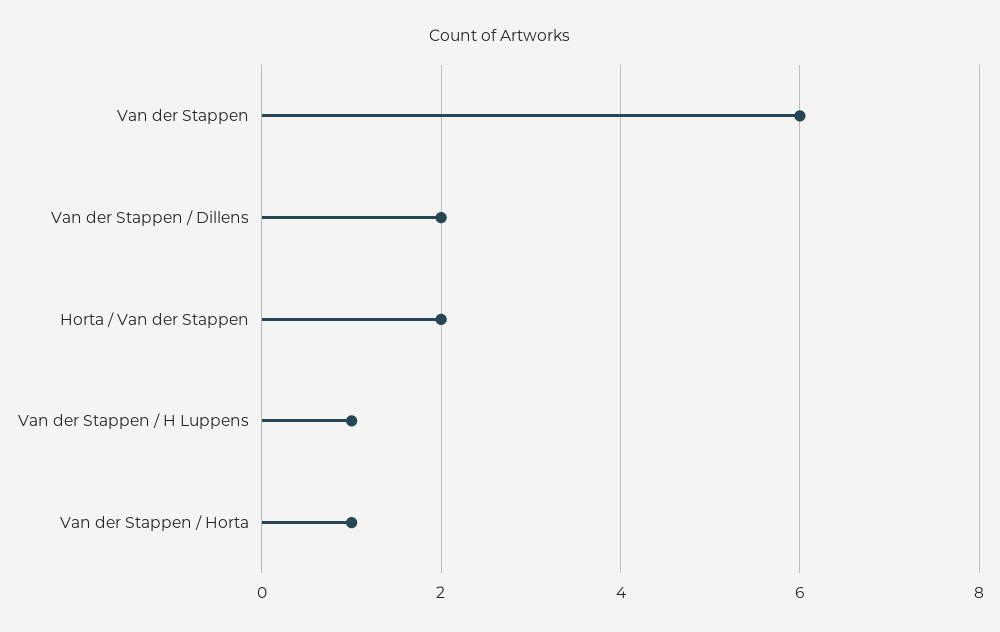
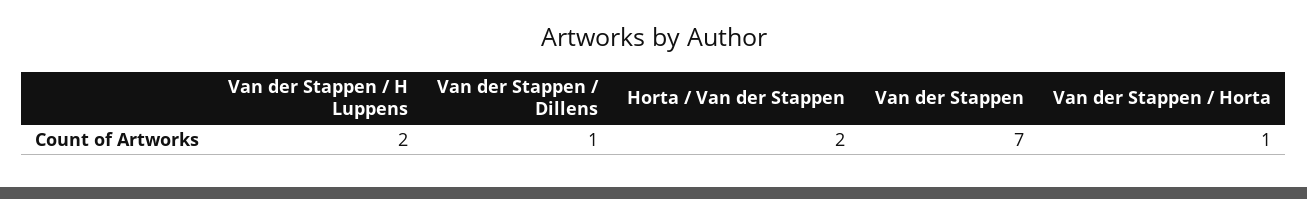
  {
-   "Van der Stappen": 6,
+   "Van der Stappen": 7,
-   "Van der Stappen / Dillens": 2,
+   "Van der Stappen / Dillens": 1,
    "Horta / Van der Stappen": 2,
-   "Van der Stappen / H Luppens": 1,
+   "Van der Stappen / H Luppens": 2,
    "Van der Stappen / Horta": 1
  }

